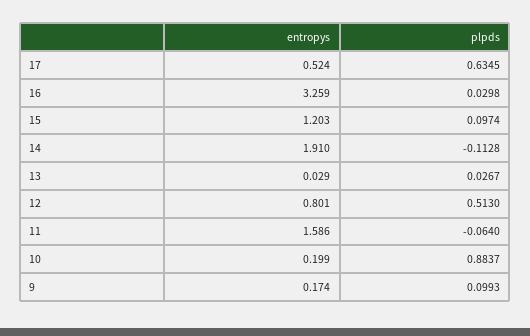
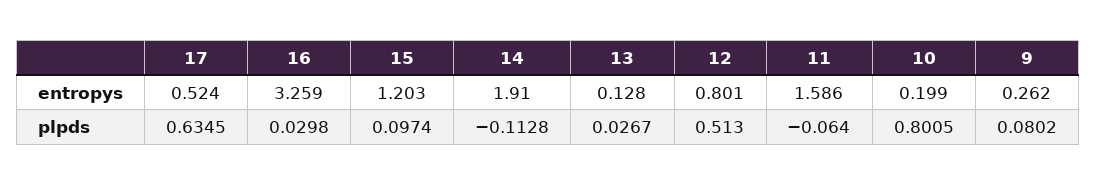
  {
    "entropys": {
      "17": 0.524,
      "16": 3.259,
      "15": 1.203,
      "14": 1.91,
-     "13": 0.029,
+     "13": 0.128,
      "12": 0.801,
      "11": 1.586,
      "10": 0.199,
-     "9": 0.174
+     "9": 0.262
    },
    "plpds": {
      "17": 0.6345,
      "16": 0.0298,
      "15": 0.0974,
      "14": -0.1128,
      "13": 0.0267,
      "12": 0.513,
      "11": -0.064,
-     "10": 0.8837,
+     "10": 0.8005,
-     "9": 0.0993
+     "9": 0.0802
    }
  }

